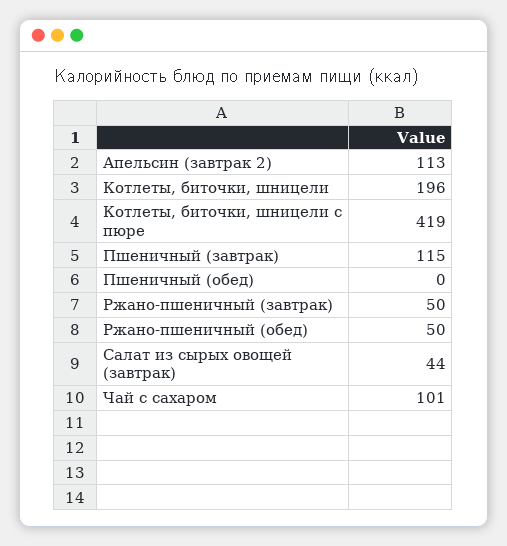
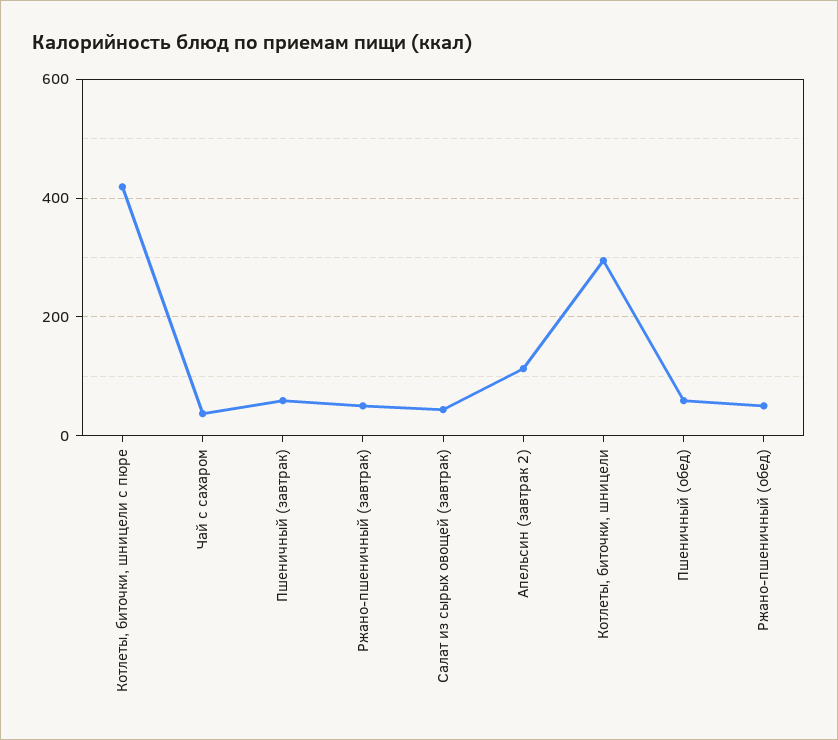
  {
    "Апельсин (завтрак 2)": 113,
-   "Котлеты, биточки, шницели": 196,
+   "Котлеты, биточки, шницели": 300,
    "Котлеты, биточки, шницели с пюре": 419,
-   "Пшеничный (завтрак)": 115,
+   "Пшеничный (завтрак)": 60,
-   "Пшеничный (обед)": 0,
+   "Пшеничный (обед)": 60,
    "Ржано-пшеничный (завтрак)": 50,
    "Ржано-пшеничный (обед)": 50,
    "Салат из сырых овощей (завтрак)": 44,
-   "Чай с сахаром": 101
+   "Чай с сахаром": 40
  }

